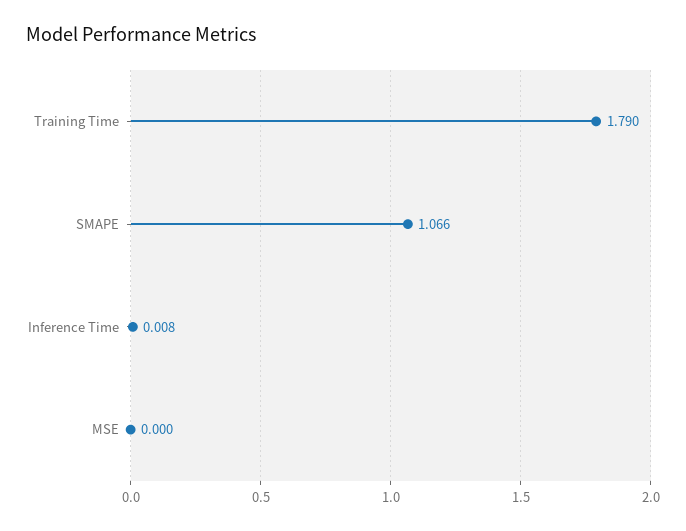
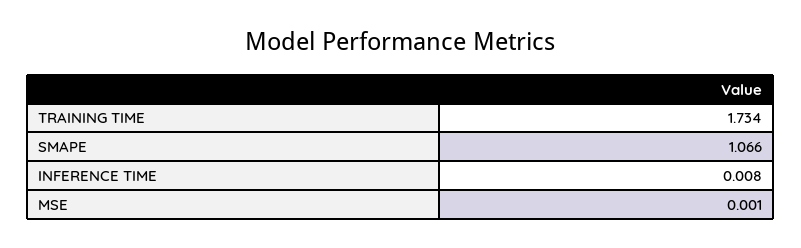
  {
-   "Training Time": 1.79,
+   "Training Time": 1.734,
    "SMAPE": 1.066,
    "Inference Time": 0.008,
-   "MSE": 0
+   "MSE": 0.001
  }

